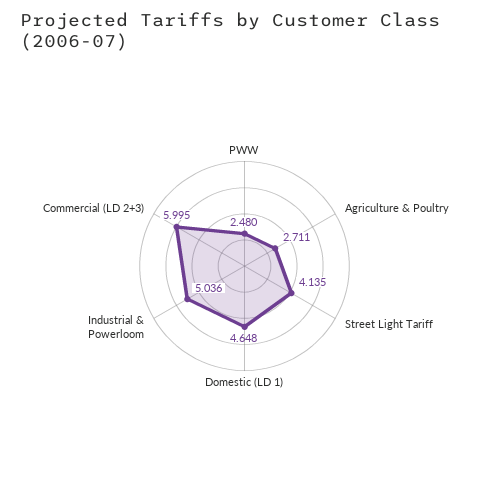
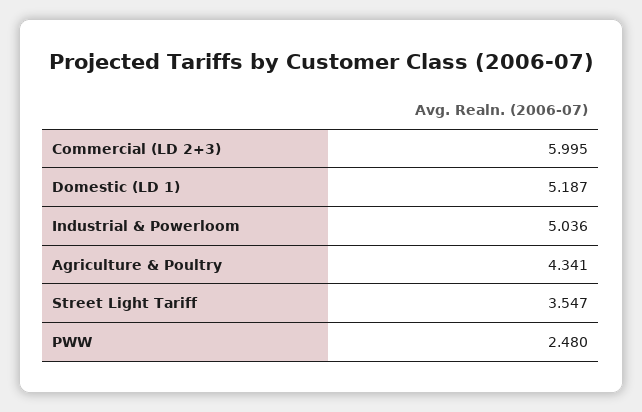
  {
    "PWW": 2.48,
-   "Agriculture & Poultry": 2.711,
+   "Agriculture & Poultry": 4.341,
-   "Street Light Tariff": 4.135,
+   "Street Light Tariff": 3.547,
-   "Domestic (LD 1)": 4.648,
+   "Domestic (LD 1)": 5.187,
    "Industrial & Powerloom": 5.036,
    "Commercial (LD 2+3)": 5.995
  }

